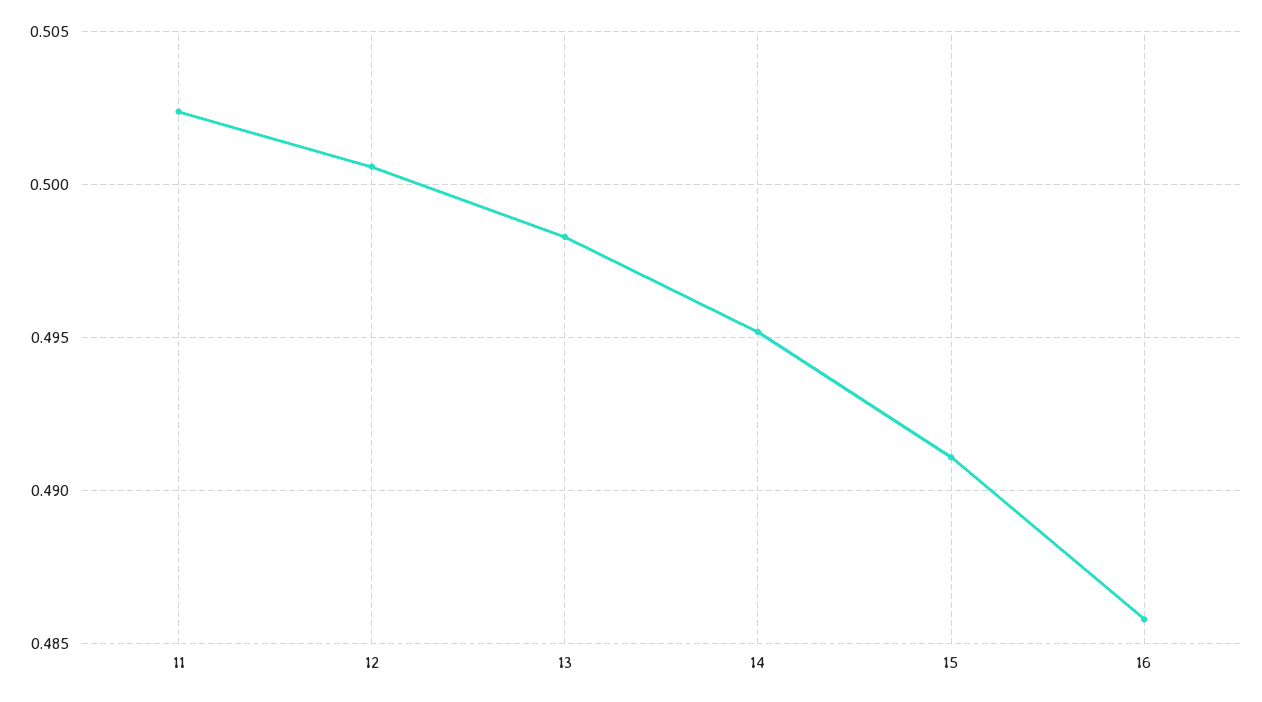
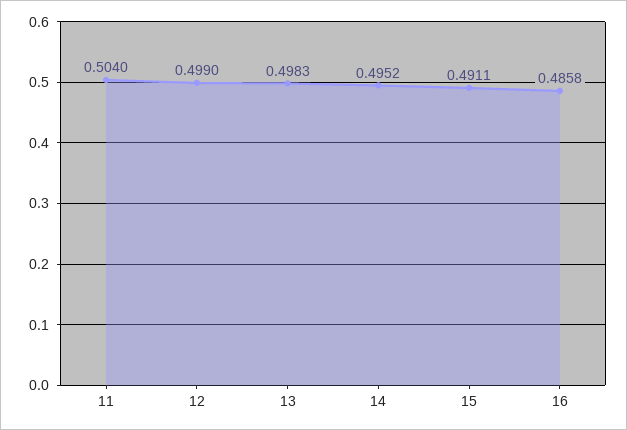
  {
-   "11": 0.5025,
+   "11": 0.504,
-   "12": 0.5005,
+   "12": 0.499,
    "13": 0.4983,
    "14": 0.4952,
    "15": 0.4911,
    "16": 0.4858
  }

